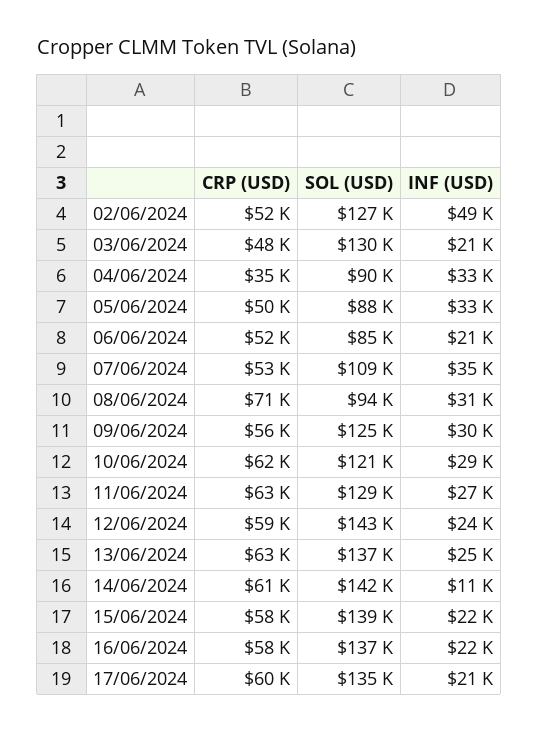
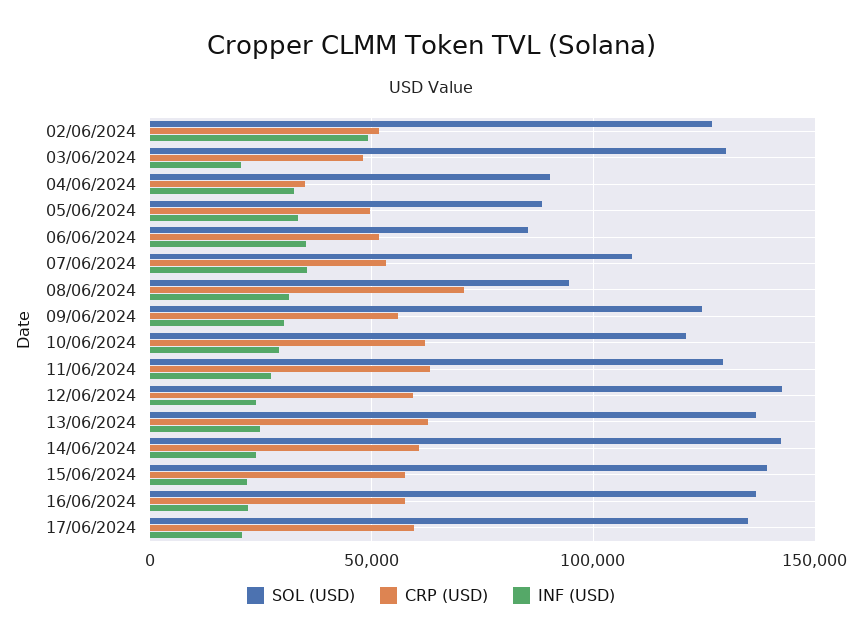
  {
    "CRP (USD)": {
      "02/06/2024": 52000,
      "03/06/2024": 48000,
      "04/06/2024": 35000,
      "05/06/2024": 50000,
      "06/06/2024": 52000,
      "07/06/2024": 53000,
      "08/06/2024": 71000,
      "09/06/2024": 56000,
      "10/06/2024": 62000,
      "11/06/2024": 63000,
      "12/06/2024": 59000,
      "13/06/2024": 63000,
      "14/06/2024": 61000,
      "15/06/2024": 58000,
      "16/06/2024": 58000,
      "17/06/2024": 60000
    },
    "SOL (USD)": {
      "02/06/2024": 127000,
      "03/06/2024": 130000,
      "04/06/2024": 90000,
      "05/06/2024": 88000,
      "06/06/2024": 85000,
      "07/06/2024": 109000,
      "08/06/2024": 94000,
      "09/06/2024": 125000,
      "10/06/2024": 121000,
      "11/06/2024": 129000,
      "12/06/2024": 143000,
      "13/06/2024": 137000,
      "14/06/2024": 142000,
      "15/06/2024": 139000,
      "16/06/2024": 137000,
      "17/06/2024": 135000
    },
    "INF (USD)": {
      "02/06/2024": 49000,
      "03/06/2024": 21000,
      "04/06/2024": 33000,
      "05/06/2024": 33000,
-     "06/06/2024": 21000,
+     "06/06/2024": 35000,
      "07/06/2024": 35000,
      "08/06/2024": 31000,
      "09/06/2024": 30000,
      "10/06/2024": 29000,
      "11/06/2024": 27000,
      "12/06/2024": 24000,
      "13/06/2024": 25000,
-     "14/06/2024": 11000,
+     "14/06/2024": 25000,
      "15/06/2024": 22000,
      "16/06/2024": 22000,
      "17/06/2024": 21000
    }
  }

